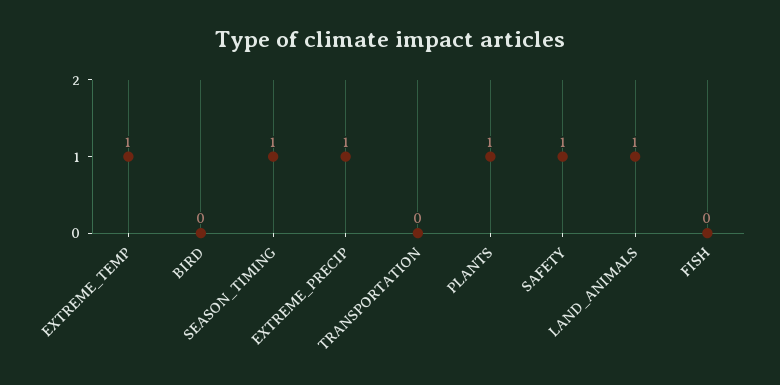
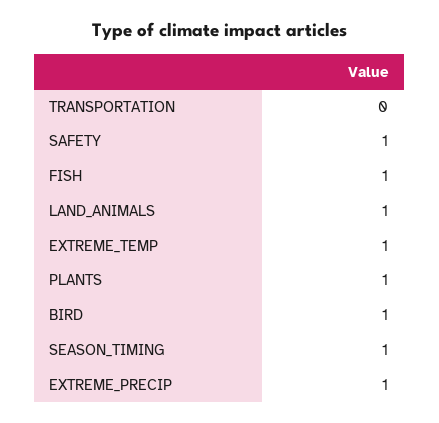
  {
    "EXTREME_TEMP": 1,
-   "BIRD": 0,
+   "BIRD": 1,
    "SEASON_TIMING": 1,
    "EXTREME_PRECIP": 1,
    "TRANSPORTATION": 0,
    "PLANTS": 1,
    "SAFETY": 1,
    "LAND_ANIMALS": 1,
-   "FISH": 0
+   "FISH": 1
  }

